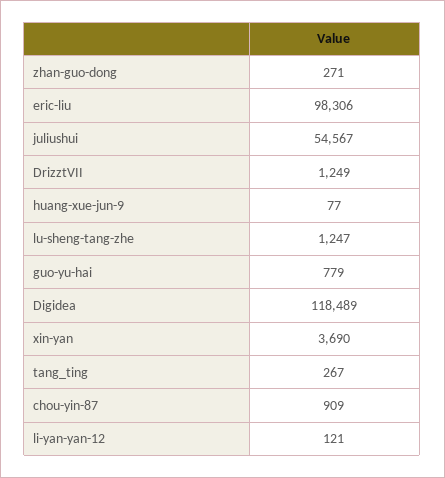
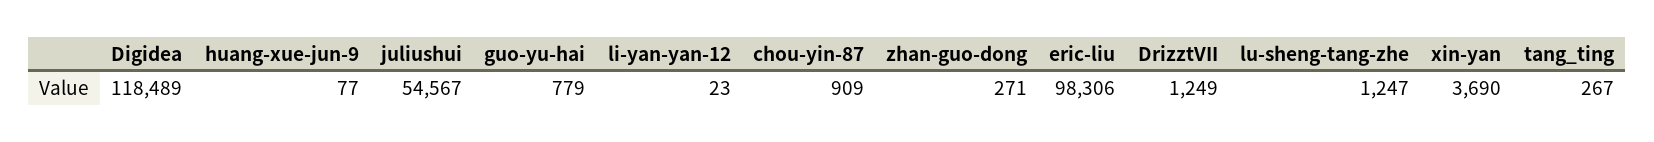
  {
    "zhan-guo-dong": 271,
    "eric-liu": 98306,
    "juliushui": 54567,
    "DrizztVII": 1249,
    "huang-xue-jun-9": 77,
    "lu-sheng-tang-zhe": 1247,
    "guo-yu-hai": 779,
    "Digidea": 118489,
    "xin-yan": 3690,
    "tang_ting": 267,
    "chou-yin-87": 909,
-   "li-yan-yan-12": 121
+   "li-yan-yan-12": 23
  }

